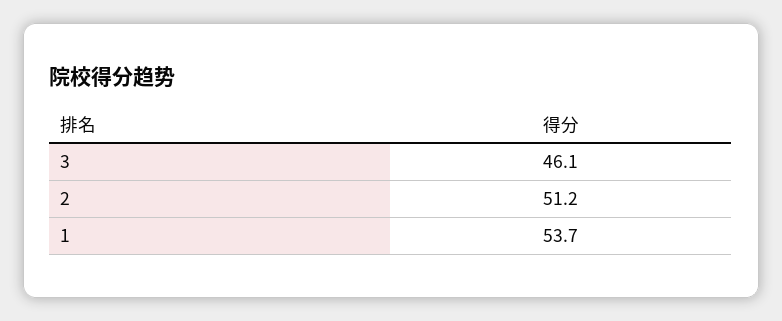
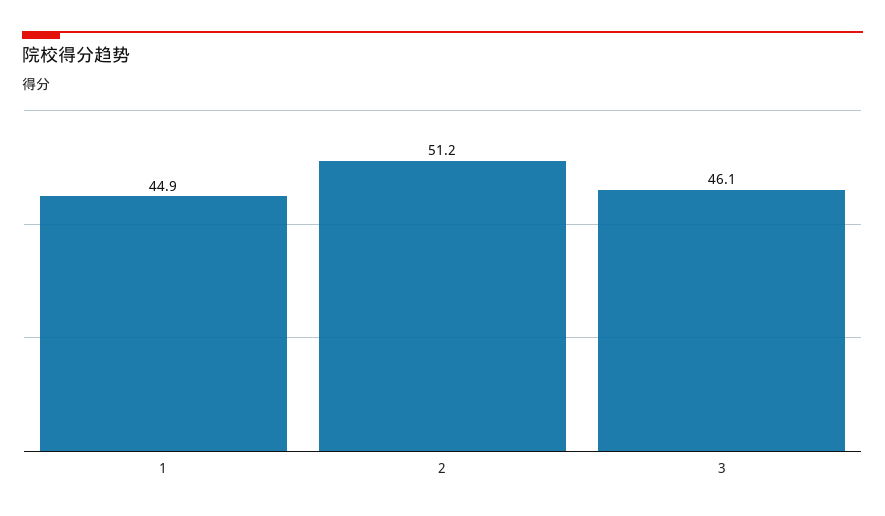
  {
    "3": 46.1,
    "2": 51.2,
-   "1": 53.7
+   "1": 44.9
  }

